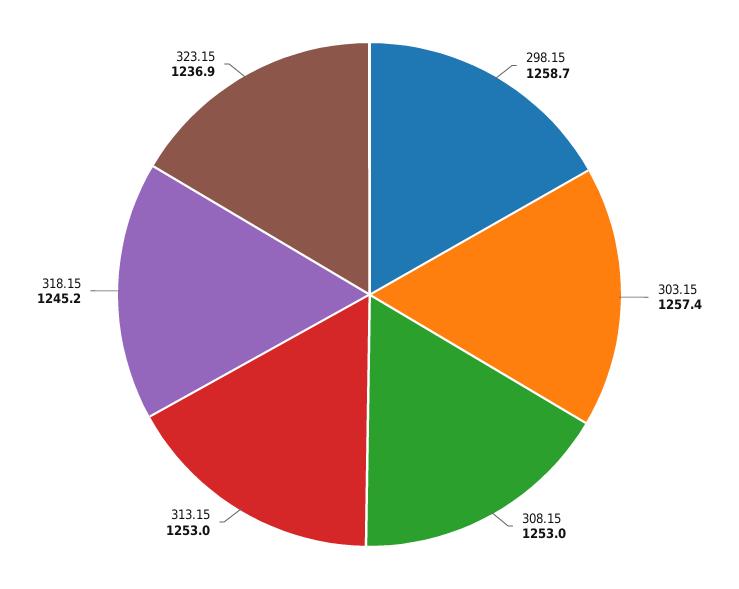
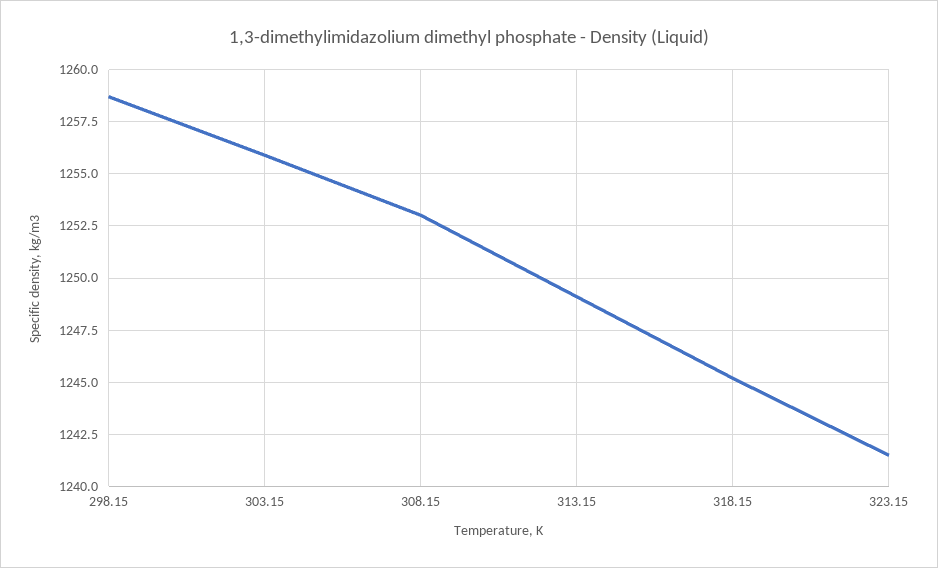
  {
    "298.15": 1258.7,
-   "303.15": 1257.4,
+   "303.15": 1256,
    "308.15": 1253,
-   "313.15": 1253,
+   "313.15": 1249,
    "318.15": 1245.2,
-   "323.15": 1236.9
+   "323.15": 1241.5
  }

